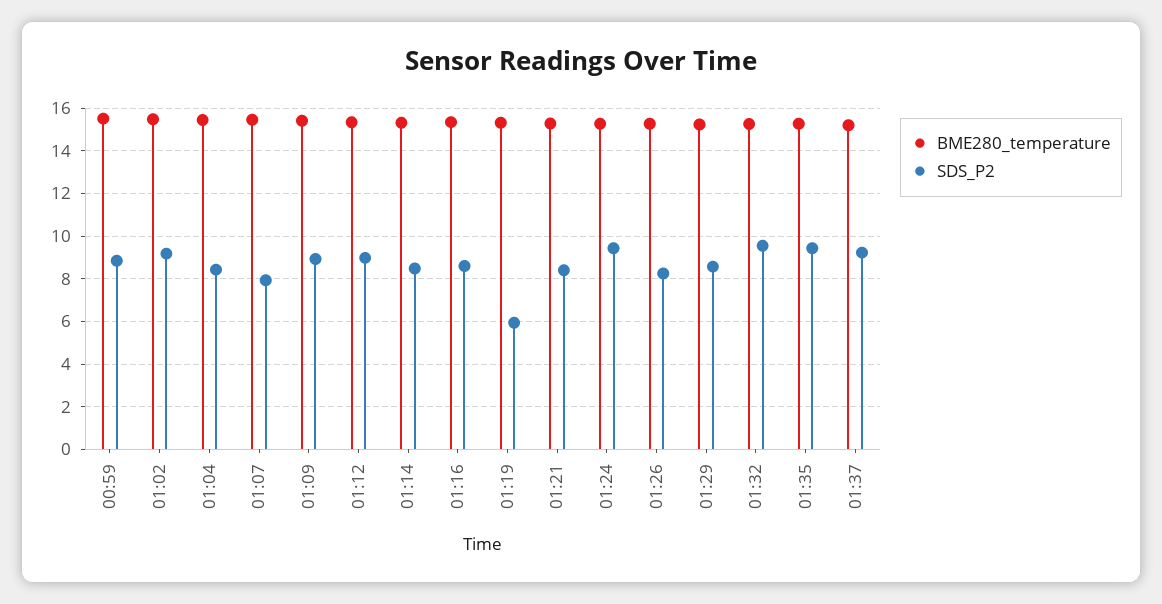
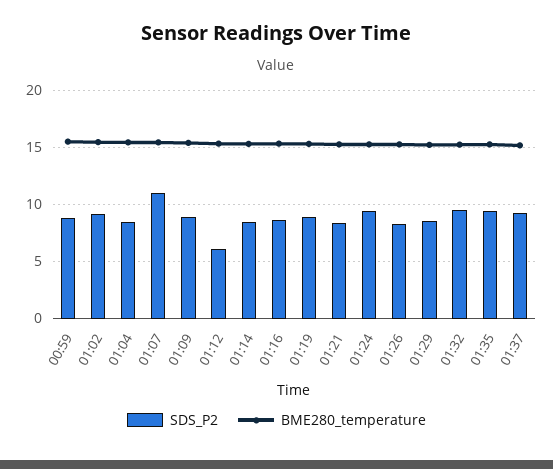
  {
    "BME280_temperature": {
      "00:59": 15.5,
      "01:02": 15.5,
      "01:04": 15.5,
      "01:07": 15.5,
      "01:09": 15.5,
      "01:12": 15.5,
      "01:14": 15.5,
      "01:16": 15.5,
      "01:19": 15.5,
      "01:21": 15.5,
      "01:24": 15.5,
      "01:26": 15.5,
      "01:29": 15,
      "01:32": 15.5,
      "01:35": 15.5,
      "01:37": 15
    },
    "SDS_P2": {
      "00:59": 9,
      "01:02": 9,
      "01:04": 8.5,
-     "01:07": 8,
+     "01:07": 11,
      "01:09": 9,
-     "01:12": 9,
+     "01:12": 6,
      "01:14": 8.5,
      "01:16": 8.5,
-     "01:19": 6,
+     "01:19": 9,
      "01:21": 8.5,
      "01:24": 9.5,
      "01:26": 8.5,
      "01:29": 8.5,
      "01:32": 9.5,
      "01:35": 9.5,
      "01:37": 9
    }
  }

